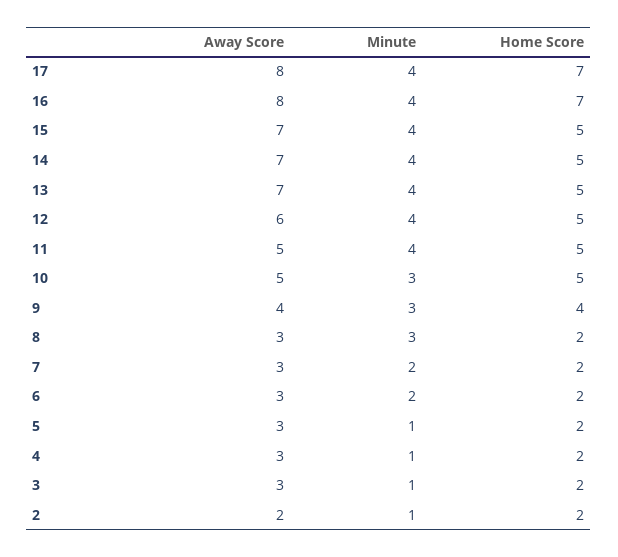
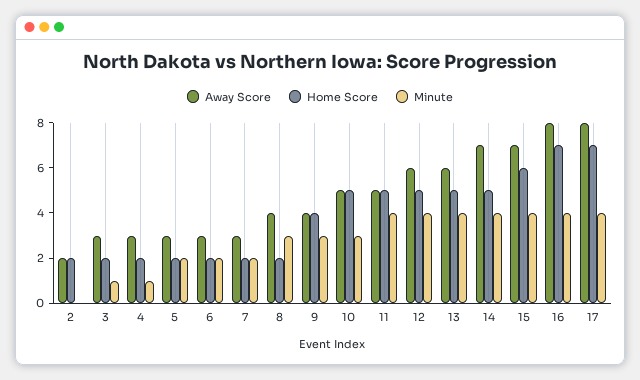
  {
    "Away Score": {
      "17": 8,
      "16": 8,
      "15": 7,
      "14": 7,
-     "13": 7,
+     "13": 6,
      "12": 6,
      "11": 5,
      "10": 5,
      "9": 4,
-     "8": 3,
+     "8": 4,
      "7": 3,
      "6": 3,
      "5": 3,
      "4": 3,
      "3": 3,
      "2": 2
    },
    "Minute": {
      "17": 4,
      "16": 4,
      "15": 4,
      "14": 4,
      "13": 4,
      "12": 4,
      "11": 4,
      "10": 3,
      "9": 3,
      "8": 3,
      "7": 2,
      "6": 2,
-     "5": 1,
+     "5": 2,
      "4": 1,
      "3": 1,
-     "2": 1
+     "2": 0
    },
    "Home Score": {
      "17": 7,
      "16": 7,
-     "15": 5,
+     "15": 6,
      "14": 5,
      "13": 5,
      "12": 5,
      "11": 5,
      "10": 5,
      "9": 4,
      "8": 2,
      "7": 2,
      "6": 2,
      "5": 2,
      "4": 2,
      "3": 2,
      "2": 2
    }
  }

